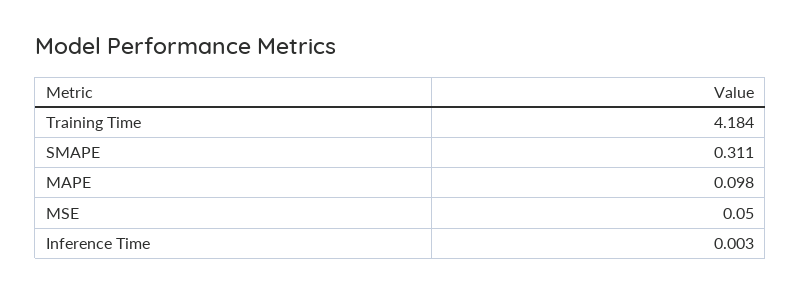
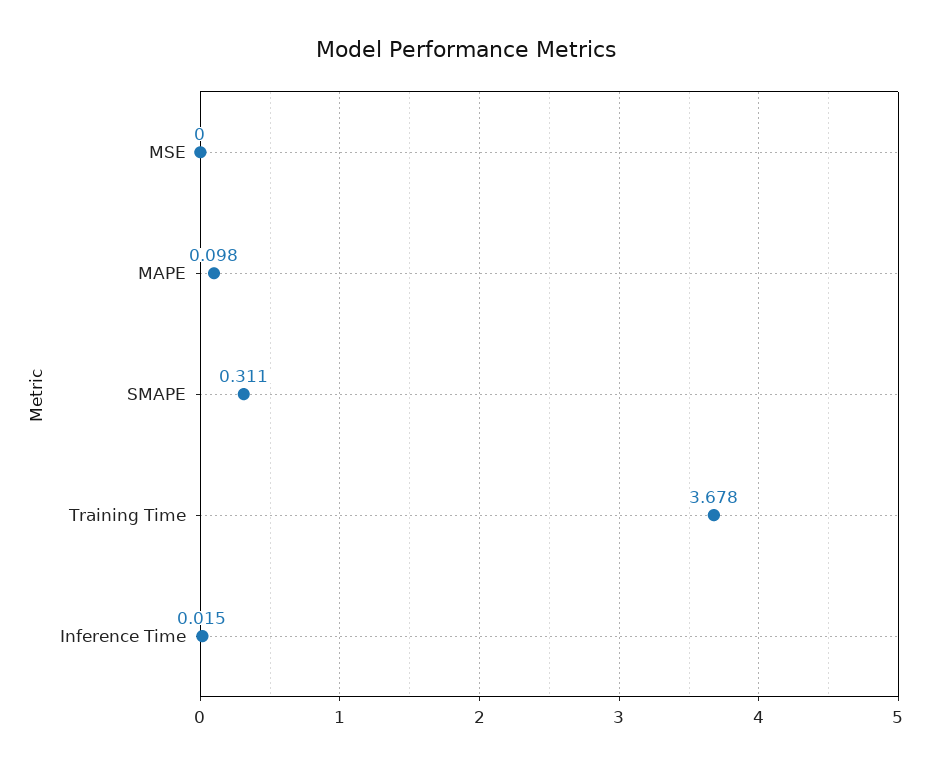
  {
-   "Training Time": 4.184,
+   "Training Time": 3.678,
    "SMAPE": 0.311,
    "MAPE": 0.098,
-   "MSE": 0.05,
+   "MSE": 0,
-   "Inference Time": 0.003
+   "Inference Time": 0.015
  }

